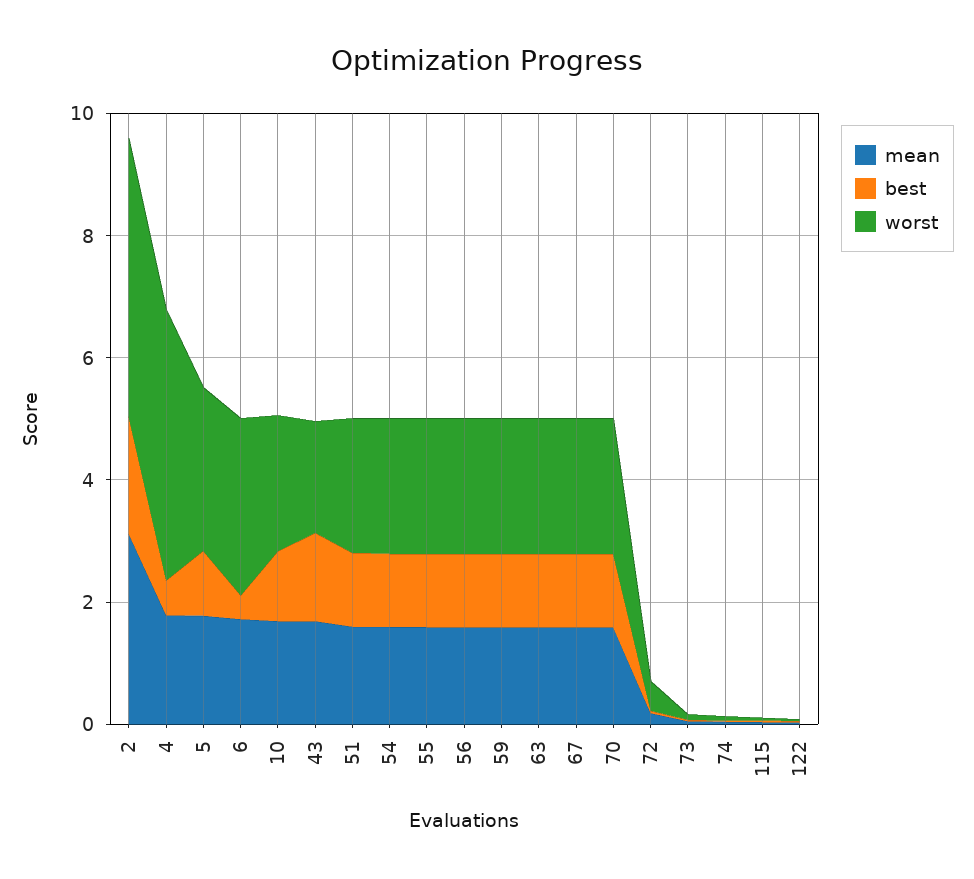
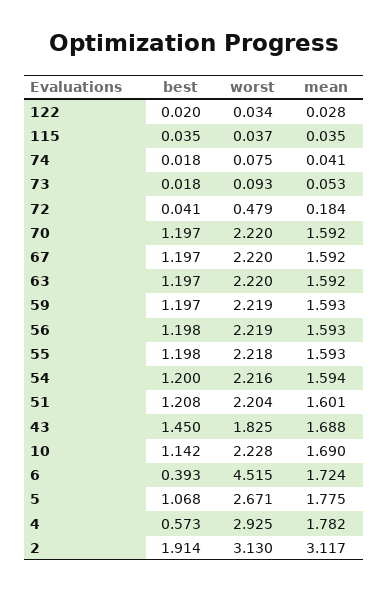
  {
    "mean": {
      "2": 3.117,
      "4": 1.782,
      "5": 1.775,
      "6": 1.724,
      "10": 1.69,
      "43": 1.688,
      "51": 1.601,
      "54": 1.594,
      "55": 1.593,
      "56": 1.593,
      "59": 1.593,
      "63": 1.592,
      "67": 1.592,
      "70": 1.592,
      "72": 0.184,
      "73": 0.053,
      "74": 0.041,
      "115": 0.035,
      "122": 0.028
    },
    "best": {
      "2": 1.914,
      "4": 0.573,
      "5": 1.068,
      "6": 0.393,
      "10": 1.142,
      "43": 1.45,
      "51": 1.208,
      "54": 1.2,
      "55": 1.198,
      "56": 1.198,
      "59": 1.197,
      "63": 1.197,
      "67": 1.197,
      "70": 1.197,
      "72": 0.041,
      "73": 0.018,
      "74": 0.018,
      "115": 0.035,
      "122": 0.02
    },
    "worst": {
-     "2": 4.5,
+     "2": 3.13,
-     "4": 4.5,
+     "4": 2.925,
      "5": 2.671,
-     "6": 3,
+     "6": 4.515,
      "10": 2.228,
      "43": 1.825,
      "51": 2.204,
      "54": 2.216,
      "55": 2.218,
      "56": 2.219,
      "59": 2.219,
      "63": 2.22,
      "67": 2.22,
      "70": 2.22,
      "72": 0.479,
      "73": 0.093,
      "74": 0.075,
      "115": 0.037,
      "122": 0.034
    }
  }

